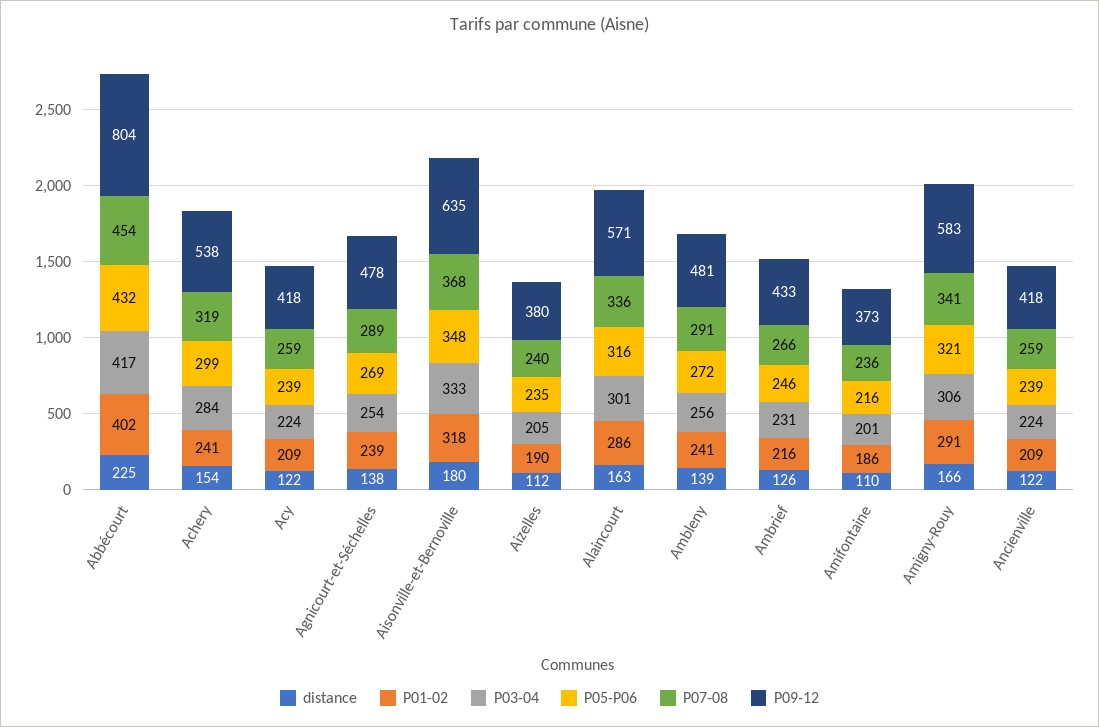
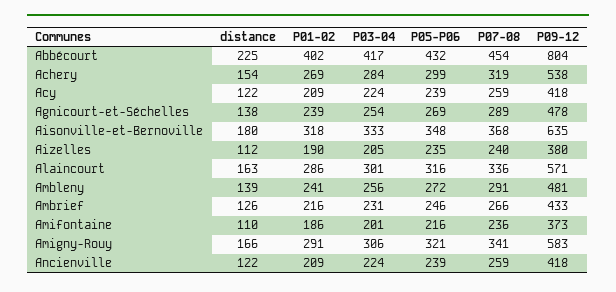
  {
    "distance": {
      "Abbécourt": 225,
      "Achery": 154,
      "Acy": 122,
      "Agnicourt-et-Séchelles": 138,
      "Aisonville-et-Bernoville": 180,
      "Aizelles": 112,
      "Alaincourt": 163,
      "Ambleny": 139,
      "Ambrief": 126,
      "Amifontaine": 110,
      "Amigny-Rouy": 166,
      "Ancienville": 122
    },
    "P01-02": {
      "Abbécourt": 402,
-     "Achery": 241,
+     "Achery": 269,
      "Acy": 209,
      "Agnicourt-et-Séchelles": 239,
      "Aisonville-et-Bernoville": 318,
      "Aizelles": 190,
      "Alaincourt": 286,
      "Ambleny": 241,
      "Ambrief": 216,
      "Amifontaine": 186,
      "Amigny-Rouy": 291,
      "Ancienville": 209
    },
    "P03-04": {
      "Abbécourt": 417,
      "Achery": 284,
      "Acy": 224,
      "Agnicourt-et-Séchelles": 254,
      "Aisonville-et-Bernoville": 333,
      "Aizelles": 205,
      "Alaincourt": 301,
      "Ambleny": 256,
      "Ambrief": 231,
      "Amifontaine": 201,
      "Amigny-Rouy": 306,
      "Ancienville": 224
    },
    "P05-P06": {
      "Abbécourt": 432,
      "Achery": 299,
      "Acy": 239,
      "Agnicourt-et-Séchelles": 269,
      "Aisonville-et-Bernoville": 348,
      "Aizelles": 235,
      "Alaincourt": 316,
      "Ambleny": 272,
      "Ambrief": 246,
      "Amifontaine": 216,
      "Amigny-Rouy": 321,
      "Ancienville": 239
    },
    "P07-08": {
      "Abbécourt": 454,
      "Achery": 319,
      "Acy": 259,
      "Agnicourt-et-Séchelles": 289,
      "Aisonville-et-Bernoville": 368,
      "Aizelles": 240,
      "Alaincourt": 336,
      "Ambleny": 291,
      "Ambrief": 266,
      "Amifontaine": 236,
      "Amigny-Rouy": 341,
      "Ancienville": 259
    },
    "P09-12": {
      "Abbécourt": 804,
      "Achery": 538,
      "Acy": 418,
      "Agnicourt-et-Séchelles": 478,
      "Aisonville-et-Bernoville": 635,
      "Aizelles": 380,
      "Alaincourt": 571,
      "Ambleny": 481,
      "Ambrief": 433,
      "Amifontaine": 373,
      "Amigny-Rouy": 583,
      "Ancienville": 418
    }
  }

